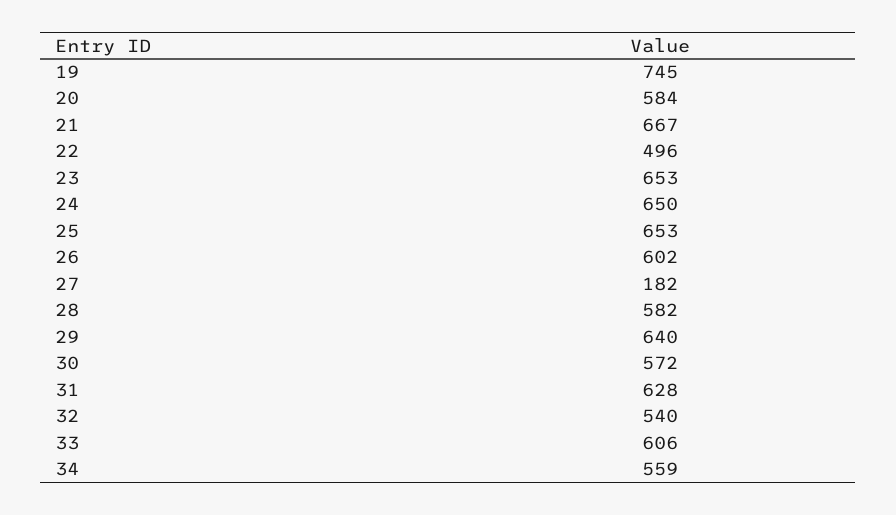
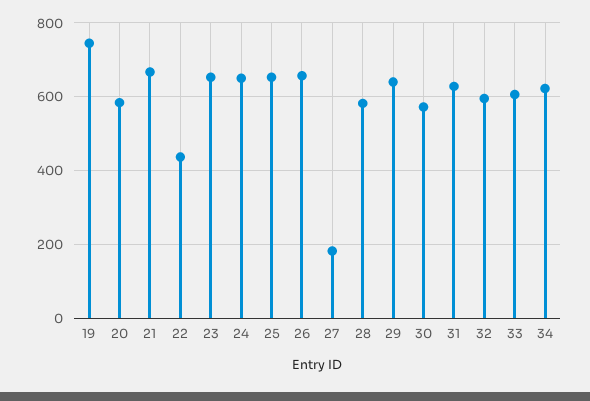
  {
    "19": 745,
    "20": 584,
    "21": 667,
-   "22": 496,
+   "22": 440,
    "23": 653,
    "24": 650,
    "25": 653,
-   "26": 602,
+   "26": 660,
    "27": 182,
    "28": 582,
    "29": 640,
    "30": 572,
    "31": 628,
-   "32": 540,
+   "32": 600,
    "33": 606,
-   "34": 559
+   "34": 620
  }

